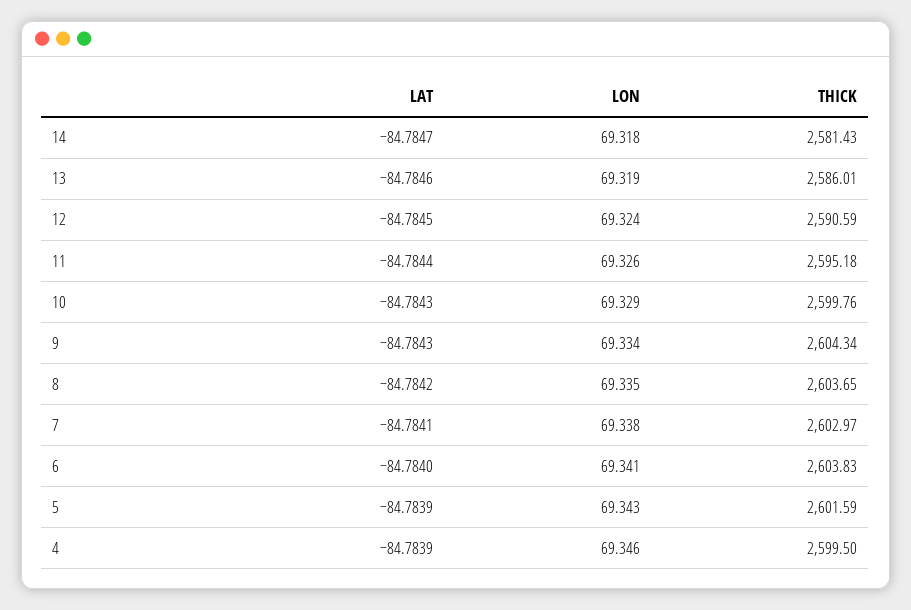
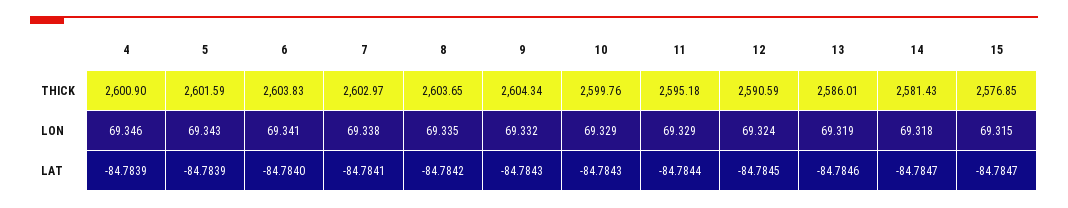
  {
    "LAT": {
      "14": -84.7847,
      "13": -84.7846,
      "12": -84.7845,
      "11": -84.7844,
      "10": -84.7843,
      "9": -84.7843,
      "8": -84.7842,
      "7": -84.7841,
      "6": -84.784,
      "5": -84.7839,
-     "4": -84.7839
+     "4": -84.7839,
+     "15": -84.7847
    },
    "LON": {
      "14": 69.318,
      "13": 69.319,
      "12": 69.324,
-     "11": 69.326,
+     "11": 69.329,
      "10": 69.329,
-     "9": 69.334,
+     "9": 69.332,
      "8": 69.335,
      "7": 69.338,
      "6": 69.341,
      "5": 69.343,
-     "4": 69.346
+     "4": 69.346,
+     "15": 69.315
    },
    "THICK": {
      "14": 2581.43,
      "13": 2586.01,
      "12": 2590.59,
      "11": 2595.18,
      "10": 2599.76,
      "9": 2604.34,
      "8": 2603.65,
      "7": 2602.97,
      "6": 2603.83,
      "5": 2601.59,
-     "4": 2599.5
+     "4": 2600.9,
+     "15": 2576.85
    }
  }

